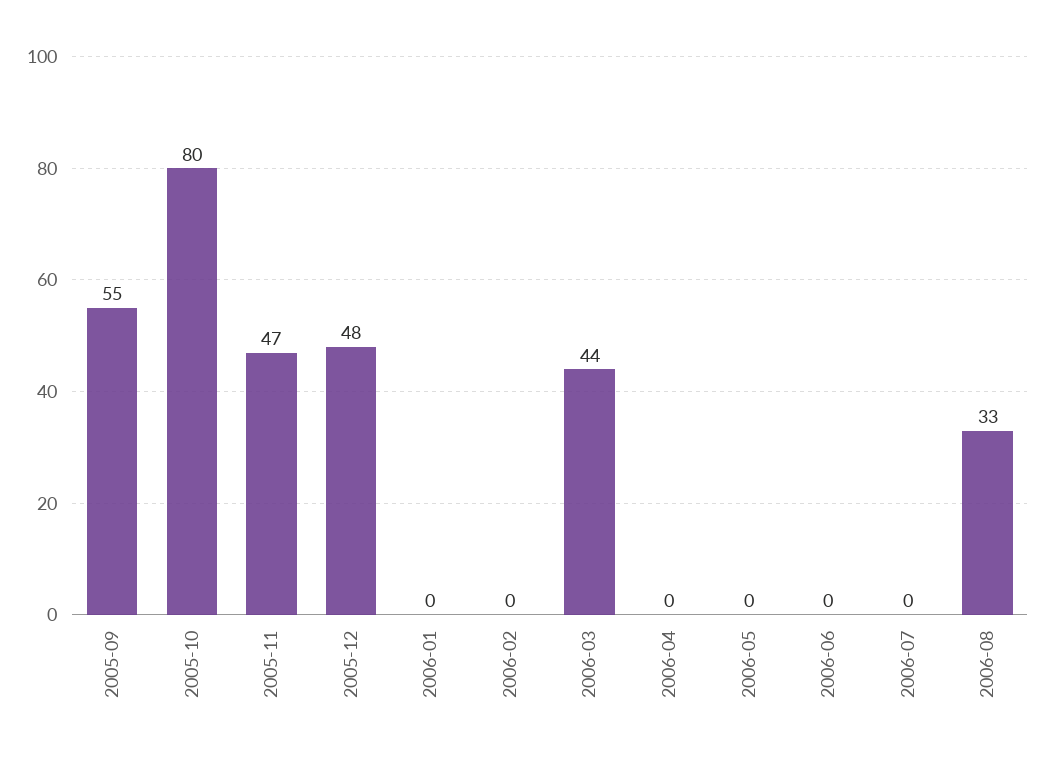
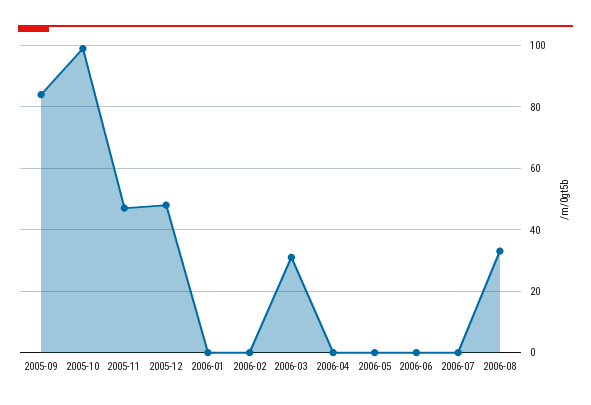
  {
-   "2005-09": 55,
+   "2005-09": 85,
-   "2005-10": 80,
+   "2005-10": 100,
    "2005-11": 47,
    "2005-12": 48,
    "2006-01": 0,
    "2006-02": 0,
-   "2006-03": 44,
+   "2006-03": 30,
    "2006-04": 0,
    "2006-05": 0,
    "2006-06": 0,
    "2006-07": 0,
    "2006-08": 33
  }

